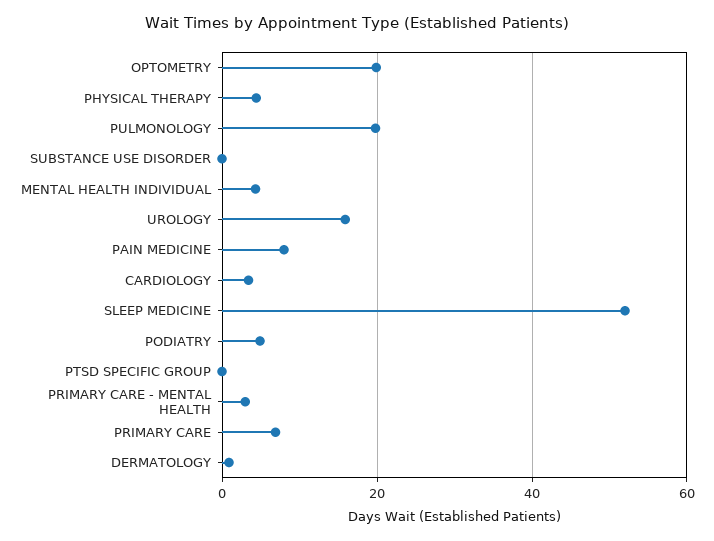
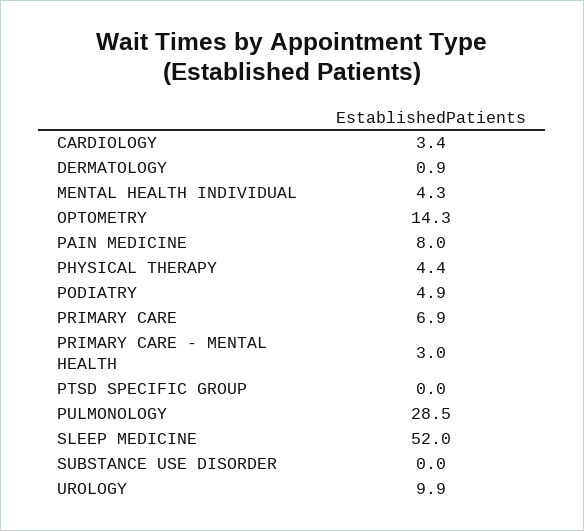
  {
-   "OPTOMETRY": 20,
+   "OPTOMETRY": 14.3,
    "PHYSICAL THERAPY": 4.4,
-   "PULMONOLOGY": 20,
+   "PULMONOLOGY": 28.5,
    "SUBSTANCE USE DISORDER": 0,
    "MENTAL HEALTH INDIVIDUAL": 4.3,
-   "UROLOGY": 16,
+   "UROLOGY": 9.9,
    "PAIN MEDICINE": 8,
    "CARDIOLOGY": 3.4,
    "SLEEP MEDICINE": 52,
    "PODIATRY": 4.9,
    "PTSD SPECIFIC GROUP": 0,
    "PRIMARY CARE - MENTAL HEALTH": 3,
    "PRIMARY CARE": 6.9,
    "DERMATOLOGY": 0.9
  }

